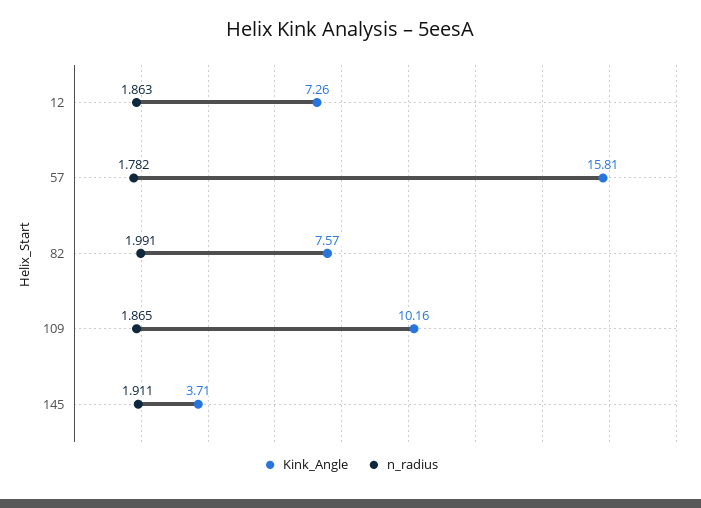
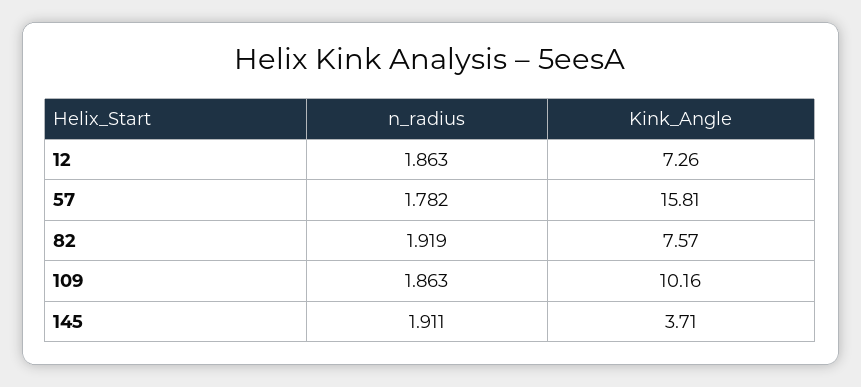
  {
    "Kink_Angle": {
      "12": 7.26,
      "57": 15.81,
      "82": 7.57,
      "109": 10.16,
      "145": 3.71
    },
    "n_radius": {
      "12": 1.863,
      "57": 1.782,
-     "82": 1.991,
+     "82": 1.919,
-     "109": 1.865,
+     "109": 1.863,
      "145": 1.911
    }
  }

